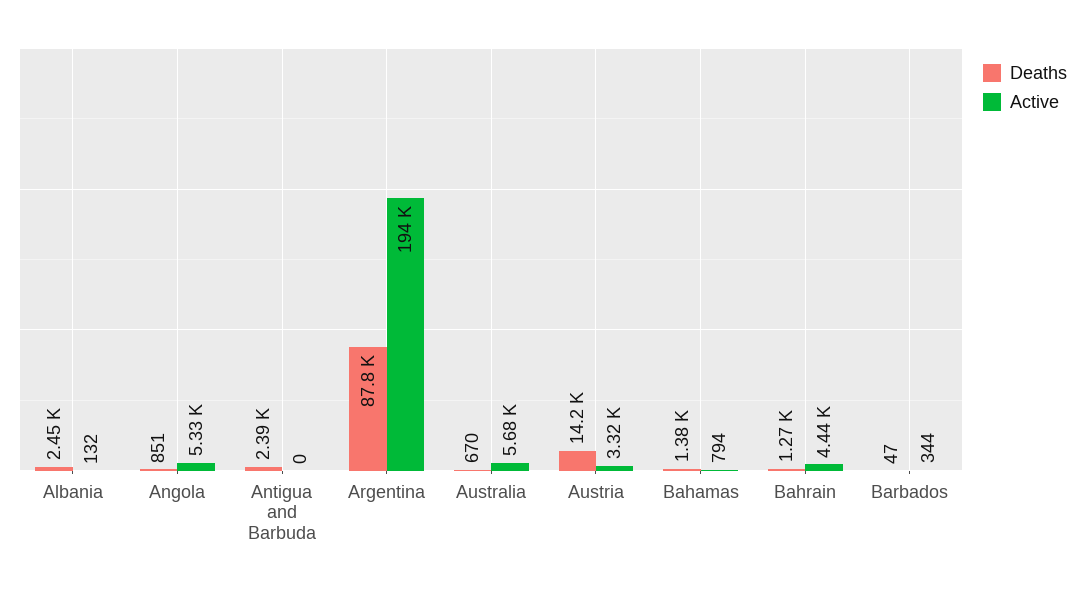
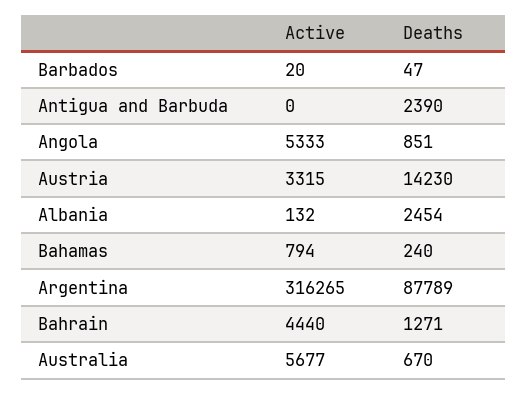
  {
    "Deaths": {
      "Albania": 2454,
      "Angola": 851,
      "Antigua and Barbuda": 2390,
      "Argentina": 87789,
      "Australia": 670,
      "Austria": 14230,
-     "Bahamas": 1380,
+     "Bahamas": 240,
      "Bahrain": 1271,
      "Barbados": 47
    },
    "Active": {
      "Albania": 132,
      "Angola": 5333,
      "Antigua and Barbuda": 0,
-     "Argentina": 194000,
+     "Argentina": 316265,
      "Australia": 5677,
      "Austria": 3315,
      "Bahamas": 794,
      "Bahrain": 4440,
-     "Barbados": 344
+     "Barbados": 20
    }
  }

